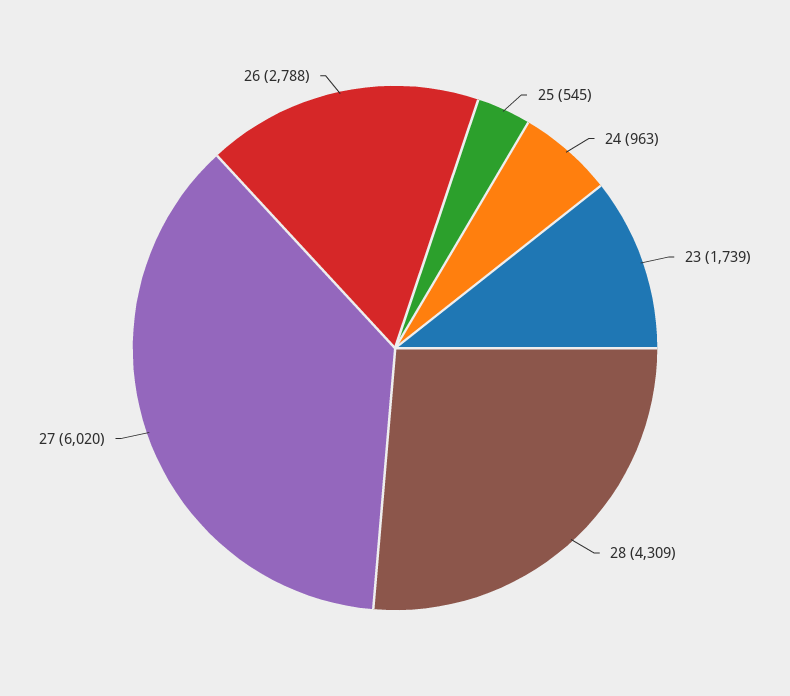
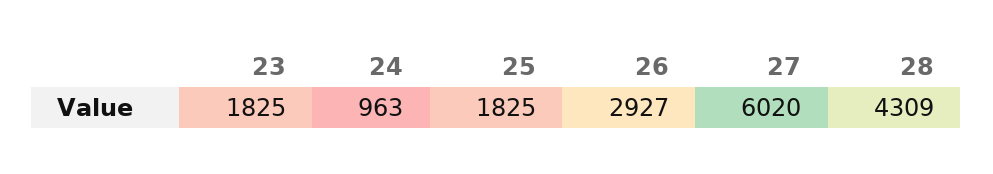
  {
-   "25": 545,
+   "25": 1825,
    "24": 963,
-   "23": 1739,
+   "23": 1825,
    "28": 4309,
    "27": 6020,
-   "26": 2788
+   "26": 2927
  }

